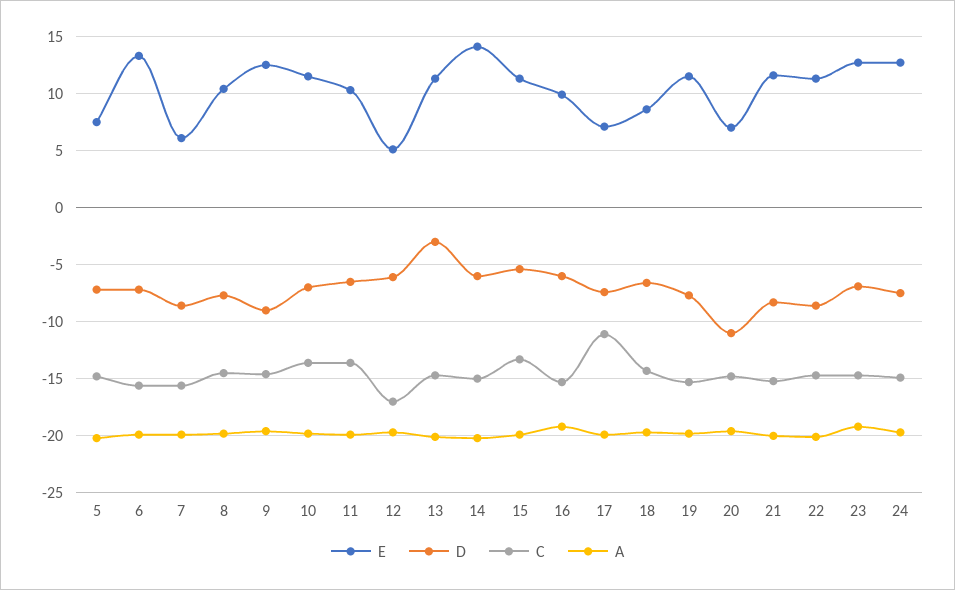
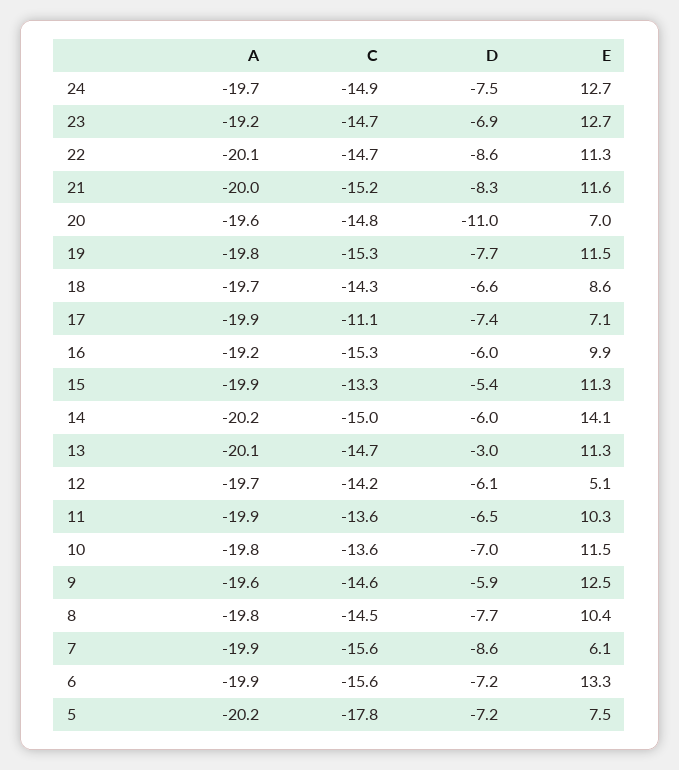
  {
    "E": {
      "5": 7.5,
      "6": 13.3,
      "7": 6.1,
      "8": 10.4,
      "9": 12.5,
      "10": 11.5,
      "11": 10.3,
      "12": 5.1,
      "13": 11.3,
      "14": 14.1,
      "15": 11.3,
      "16": 9.9,
      "17": 7.1,
      "18": 8.6,
      "19": 11.5,
      "20": 7,
      "21": 11.6,
      "22": 11.3,
      "23": 12.7,
      "24": 12.7
    },
    "D": {
      "5": -7.2,
      "6": -7.2,
      "7": -8.6,
      "8": -7.7,
-     "9": -9,
+     "9": -5.9,
      "10": -7,
      "11": -6.5,
      "12": -6.1,
      "13": -3,
      "14": -6,
      "15": -5.4,
      "16": -6,
      "17": -7.4,
      "18": -6.6,
      "19": -7.7,
      "20": -11,
      "21": -8.3,
      "22": -8.6,
      "23": -6.9,
      "24": -7.5
    },
    "C": {
-     "5": -15,
+     "5": -17.8,
      "6": -15.6,
      "7": -15.6,
      "8": -14.5,
      "9": -14.6,
      "10": -13.6,
      "11": -13.6,
-     "12": -17,
+     "12": -14.2,
      "13": -14.7,
      "14": -15,
      "15": -13.3,
      "16": -15.3,
      "17": -11.1,
      "18": -14.3,
      "19": -15.3,
      "20": -14.8,
      "21": -15.2,
      "22": -14.7,
      "23": -14.7,
      "24": -14.9
    },
    "A": {
      "5": -20.2,
      "6": -19.9,
      "7": -19.9,
      "8": -19.8,
      "9": -19.6,
      "10": -19.8,
      "11": -19.9,
      "12": -19.7,
      "13": -20.1,
      "14": -20.2,
      "15": -19.9,
      "16": -19.2,
      "17": -19.9,
      "18": -19.7,
      "19": -19.8,
      "20": -19.6,
      "21": -20,
      "22": -20.1,
      "23": -19.2,
      "24": -19.7
    }
  }

